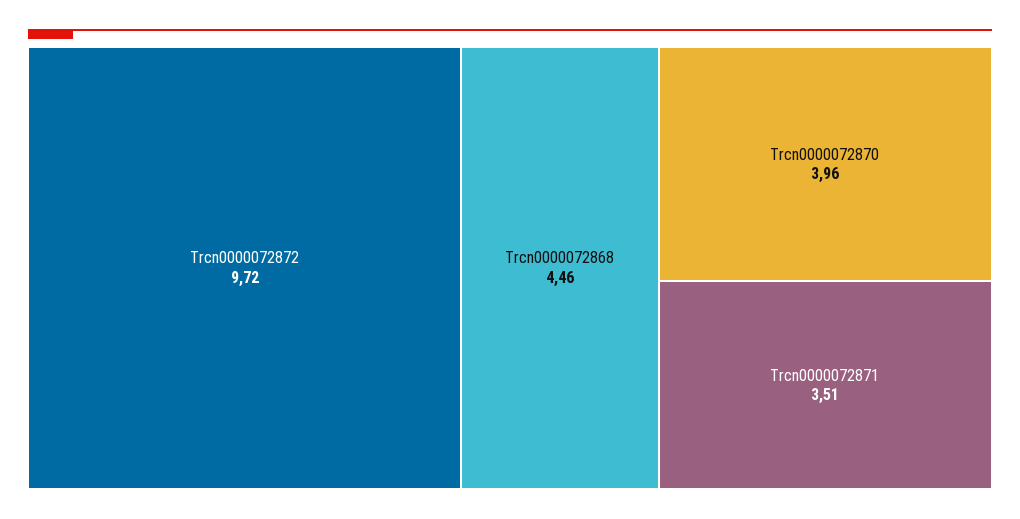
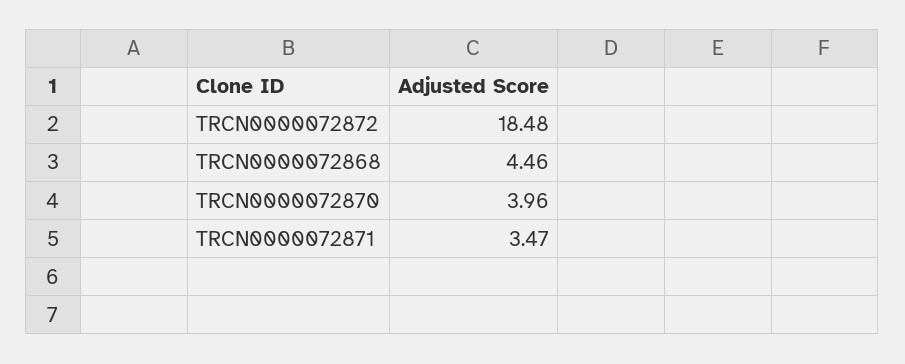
  {
-   "Trcn0000072872": 9.72,
+   "Trcn0000072872": 18.48,
    "Trcn0000072868": 4.46,
    "Trcn0000072870": 3.96,
-   "Trcn0000072871": 3.51
+   "Trcn0000072871": 3.47
  }

